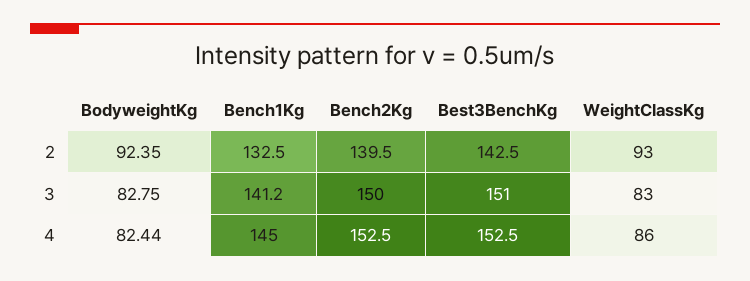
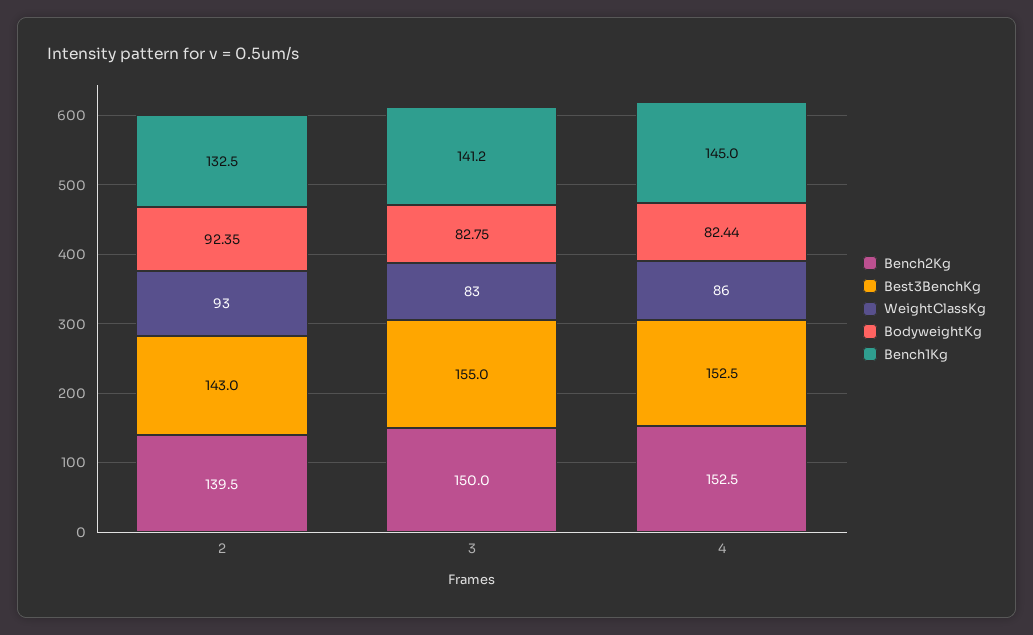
  {
    "BodyweightKg": {
      "2": 92.35,
      "3": 82.75,
      "4": 82.44
    },
    "Bench1Kg": {
      "2": 132.5,
      "3": 141.2,
      "4": 145
    },
    "Bench2Kg": {
      "2": 139.5,
      "3": 150,
      "4": 152.5
    },
    "Best3BenchKg": {
-     "2": 142.5,
+     "2": 143,
-     "3": 151,
+     "3": 155,
      "4": 152.5
    },
    "WeightClassKg": {
      "2": 93,
      "3": 83,
      "4": 86
    }
  }

